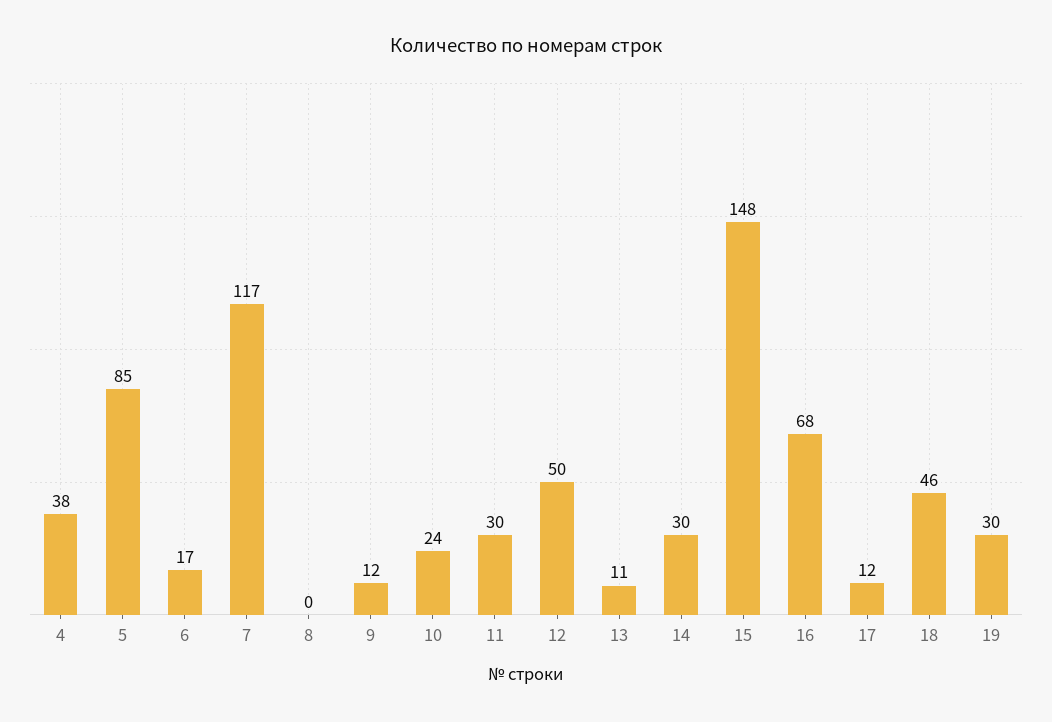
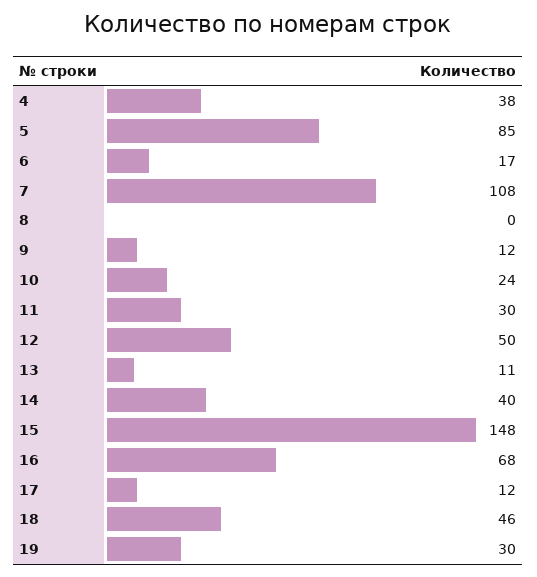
  {
    "4": 38,
    "5": 85,
    "6": 17,
-   "7": 117,
+   "7": 108,
    "8": 0,
    "9": 12,
    "10": 24,
    "11": 30,
    "12": 50,
    "13": 11,
-   "14": 30,
+   "14": 40,
    "15": 148,
    "16": 68,
    "17": 12,
    "18": 46,
    "19": 30
  }

